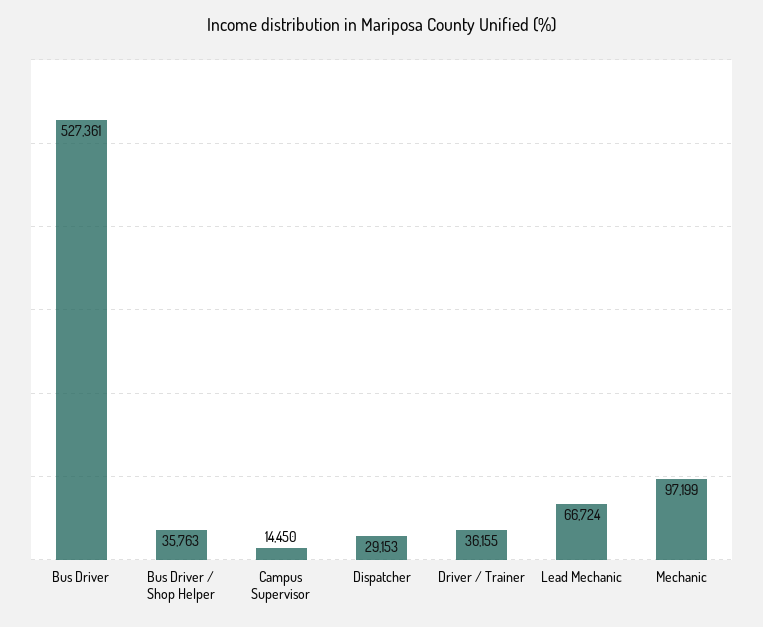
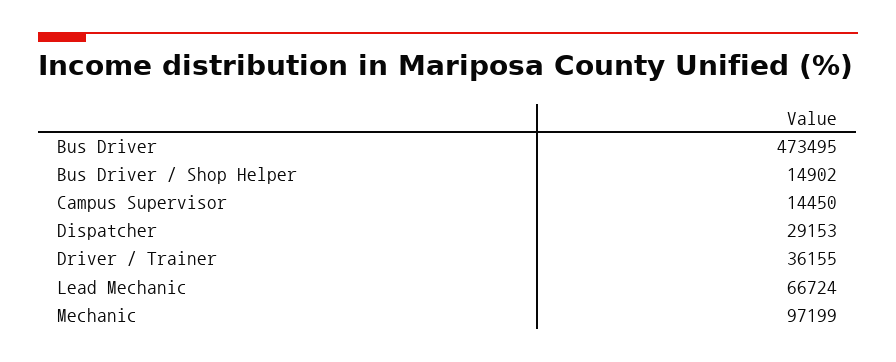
  {
-   "Bus Driver": 527361,
+   "Bus Driver": 473495,
-   "Bus Driver / Shop Helper": 35763,
+   "Bus Driver / Shop Helper": 14902,
    "Campus Supervisor": 14450,
    "Dispatcher": 29153,
    "Driver / Trainer": 36155,
    "Lead Mechanic": 66724,
    "Mechanic": 97199
  }

